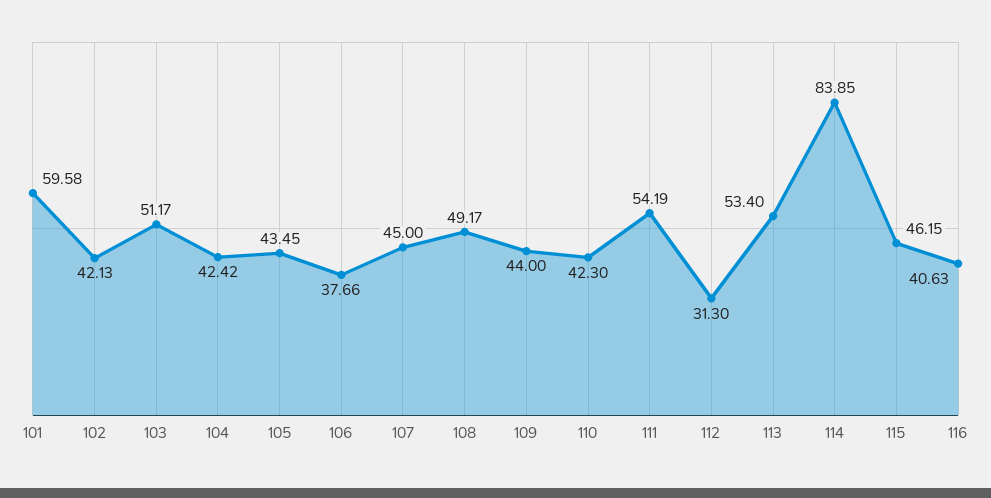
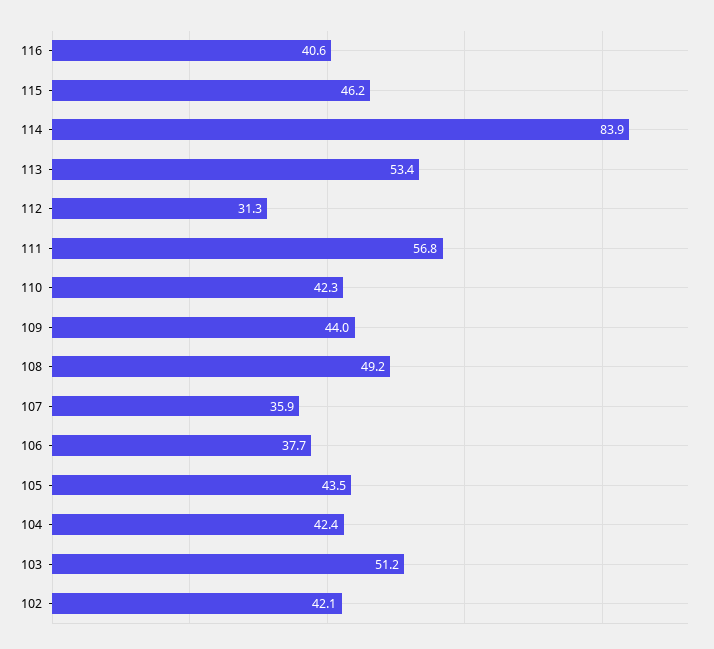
  {
-   "101": 59.58,
    "102": 42.13,
    "103": 51.17,
    "104": 42.42,
    "105": 43.45,
    "106": 37.66,
-   "107": 45,
+   "107": 35.9,
    "108": 49.17,
    "109": 44,
    "110": 42.3,
-   "111": 54.19,
+   "111": 56.8,
    "112": 31.3,
    "113": 53.4,
    "114": 83.85,
    "115": 46.15,
    "116": 40.63
  }

